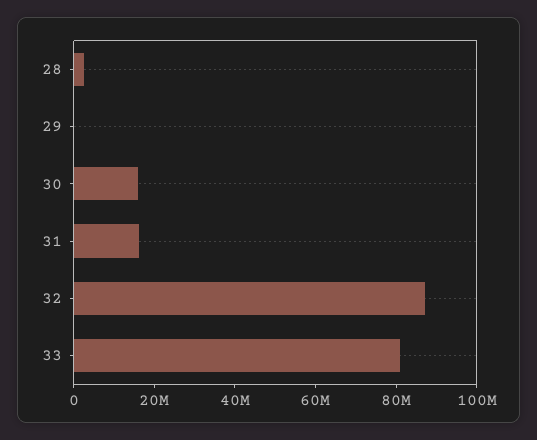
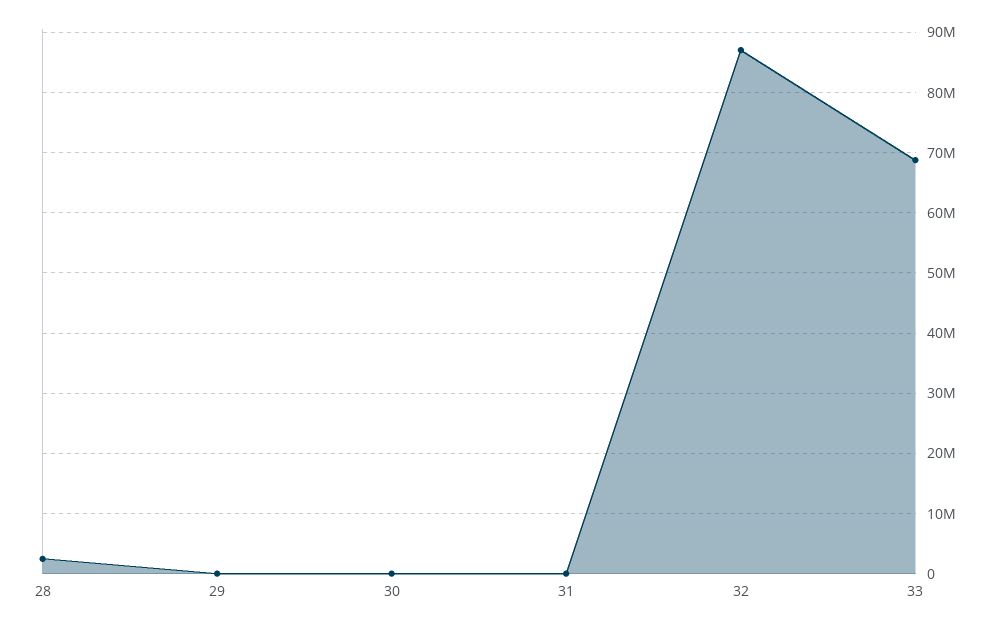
  {
    "28": 2000000,
    "29": 0,
-   "30": 15000000,
+   "30": 0,
-   "31": 15000000,
+   "31": 0,
    "32": 87000000,
-   "33": 80000000
+   "33": 69000000
  }

